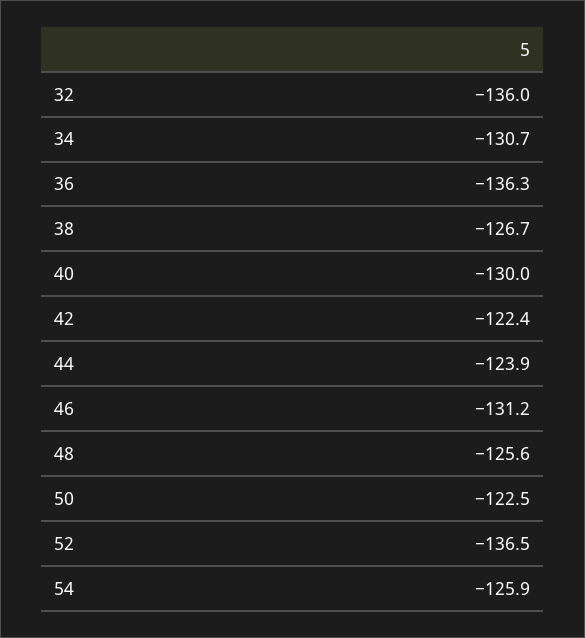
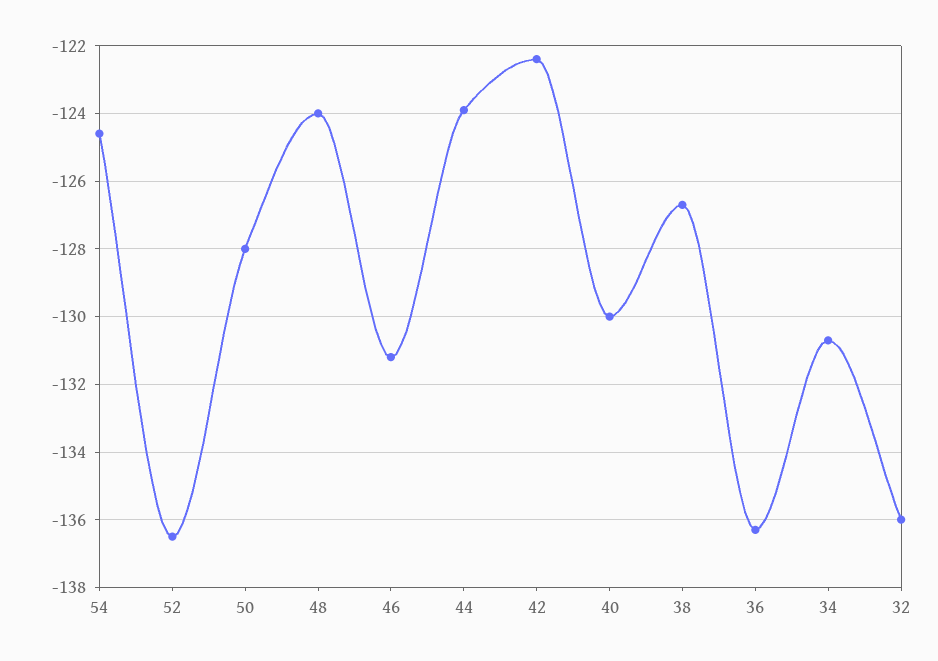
  {
    "32": -136,
    "34": -130.7,
    "36": -136.3,
    "38": -126.7,
    "40": -130,
    "42": -122.4,
    "44": -123.9,
    "46": -131.2,
-   "48": -125.6,
+   "48": -124,
-   "50": -122.5,
+   "50": -128,
    "52": -136.5,
-   "54": -125.9
+   "54": -124.5
  }

